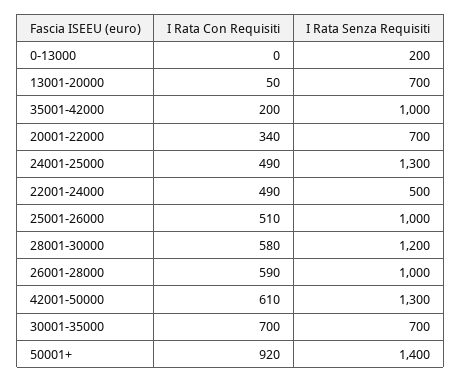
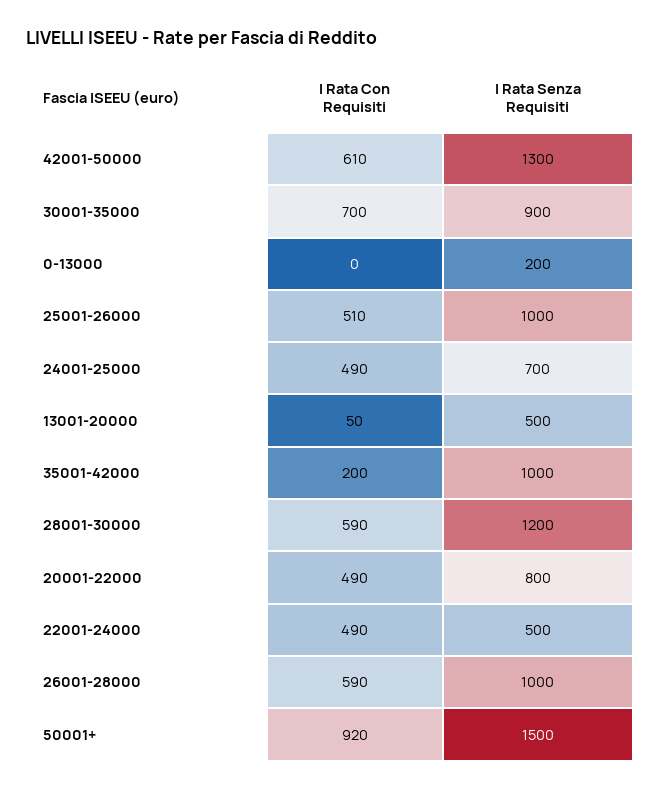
  {
    "I Rata Con Requisiti": {
      "0-13000": 0,
      "13001-20000": 50,
      "35001-42000": 200,
-     "20001-22000": 340,
+     "20001-22000": 490,
      "24001-25000": 490,
      "22001-24000": 490,
      "25001-26000": 510,
-     "28001-30000": 580,
+     "28001-30000": 590,
      "26001-28000": 590,
      "42001-50000": 610,
      "30001-35000": 700,
      "50001+": 920
    },
    "I Rata Senza Requisiti": {
      "0-13000": 200,
-     "13001-20000": 700,
+     "13001-20000": 500,
      "35001-42000": 1000,
-     "20001-22000": 700,
+     "20001-22000": 800,
-     "24001-25000": 1300,
+     "24001-25000": 700,
      "22001-24000": 500,
      "25001-26000": 1000,
      "28001-30000": 1200,
      "26001-28000": 1000,
      "42001-50000": 1300,
-     "30001-35000": 700,
+     "30001-35000": 900,
-     "50001+": 1400
+     "50001+": 1500
    }
  }

